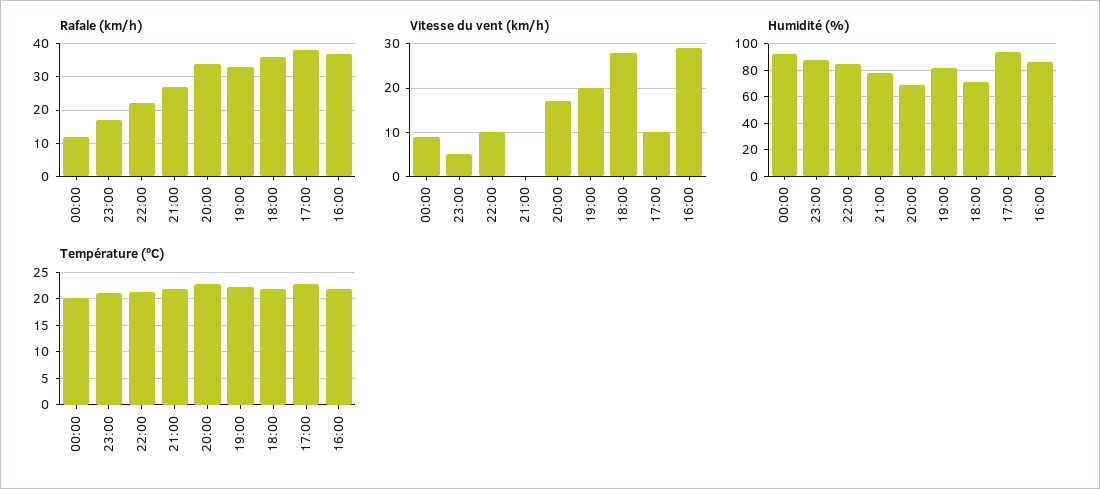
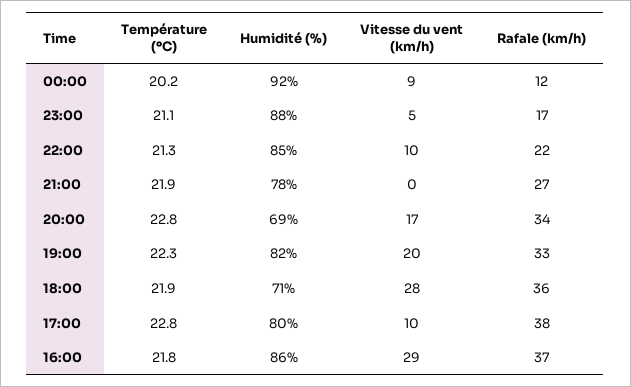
  {
    "Rafale (km/h)": {
      "00:00": 12,
      "23:00": 17,
      "22:00": 22,
      "21:00": 27,
      "20:00": 34,
      "19:00": 33,
      "18:00": 36,
      "17:00": 38,
      "16:00": 37
    },
    "Vitesse du vent (km/h)": {
      "00:00": 9,
      "23:00": 5,
      "22:00": 10,
      "21:00": 0,
      "20:00": 17,
      "19:00": 20,
      "18:00": 28,
      "17:00": 10,
      "16:00": 29
    },
    "Humidité (%)": {
      "00:00": 92,
      "23:00": 88,
      "22:00": 85,
      "21:00": 78,
      "20:00": 69,
      "19:00": 82,
      "18:00": 71,
-     "17:00": 95,
+     "17:00": 80,
      "16:00": 86
    },
    "Température (ºC)": {
      "00:00": 20.2,
      "23:00": 21.1,
      "22:00": 21.3,
      "21:00": 21.9,
      "20:00": 22.8,
      "19:00": 22.3,
      "18:00": 21.9,
      "17:00": 22.8,
      "16:00": 21.8
    }
  }

